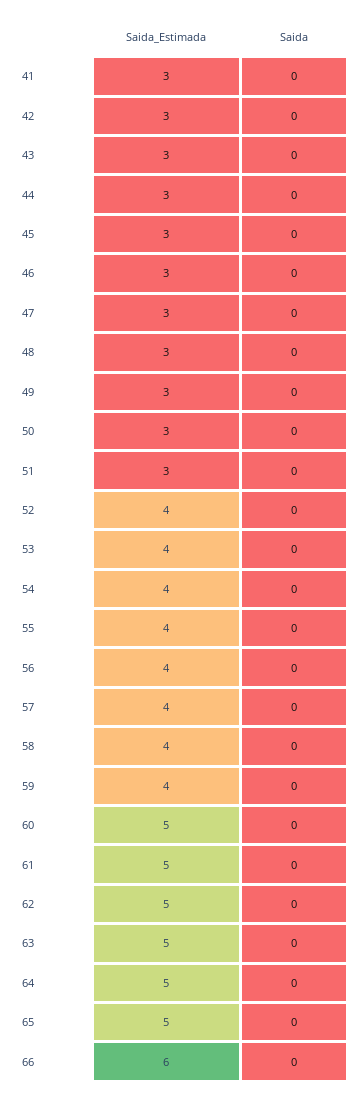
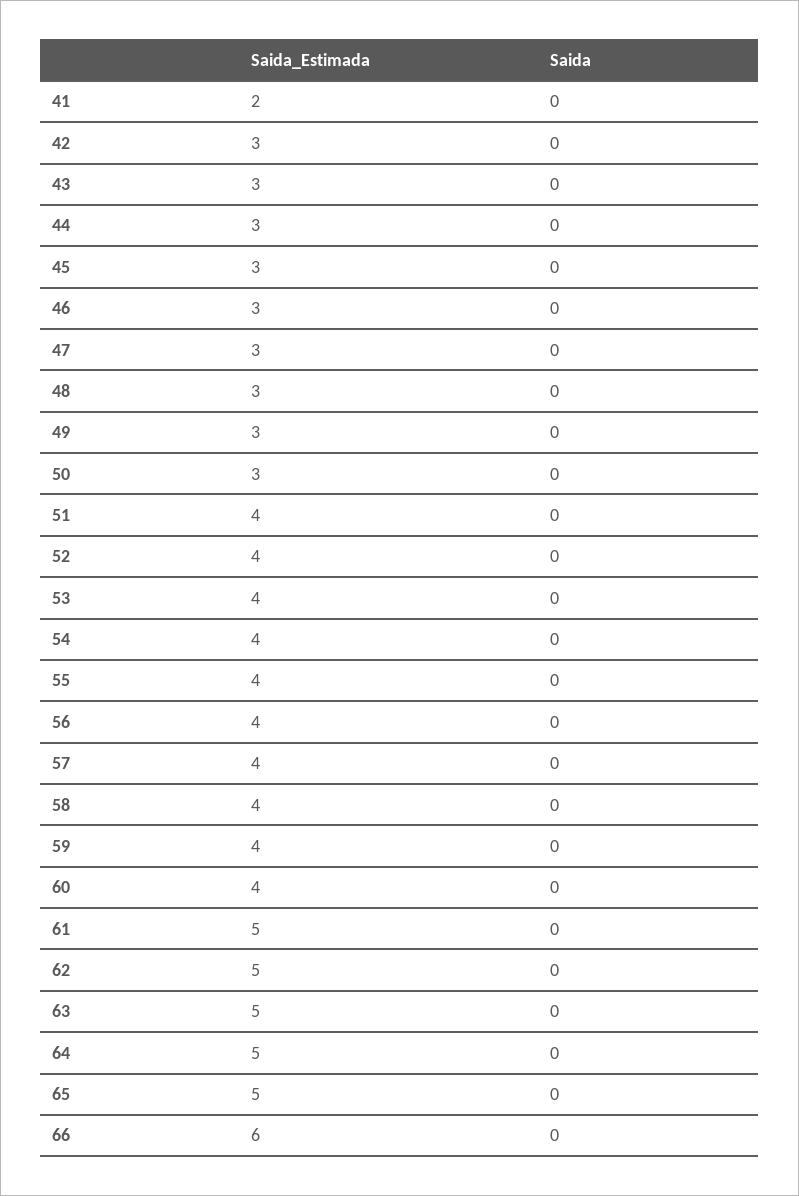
  {
    "Saida_Estimada": {
-     "41": 3,
+     "41": 2,
      "42": 3,
      "43": 3,
      "44": 3,
      "45": 3,
      "46": 3,
      "47": 3,
      "48": 3,
      "49": 3,
      "50": 3,
-     "51": 3,
+     "51": 4,
      "52": 4,
      "53": 4,
      "54": 4,
      "55": 4,
      "56": 4,
      "57": 4,
      "58": 4,
      "59": 4,
-     "60": 5,
+     "60": 4,
      "61": 5,
      "62": 5,
      "63": 5,
      "64": 5,
      "65": 5,
      "66": 6
    },
    "Saida": {
      "41": 0,
      "42": 0,
      "43": 0,
      "44": 0,
      "45": 0,
      "46": 0,
      "47": 0,
      "48": 0,
      "49": 0,
      "50": 0,
      "51": 0,
      "52": 0,
      "53": 0,
      "54": 0,
      "55": 0,
      "56": 0,
      "57": 0,
      "58": 0,
      "59": 0,
      "60": 0,
      "61": 0,
      "62": 0,
      "63": 0,
      "64": 0,
      "65": 0,
      "66": 0
    }
  }

